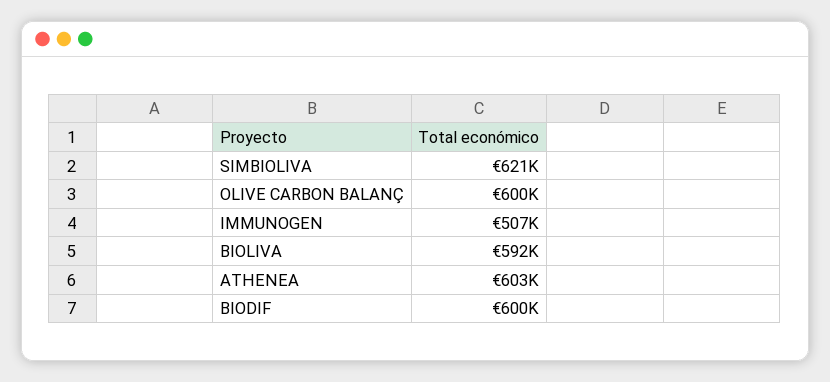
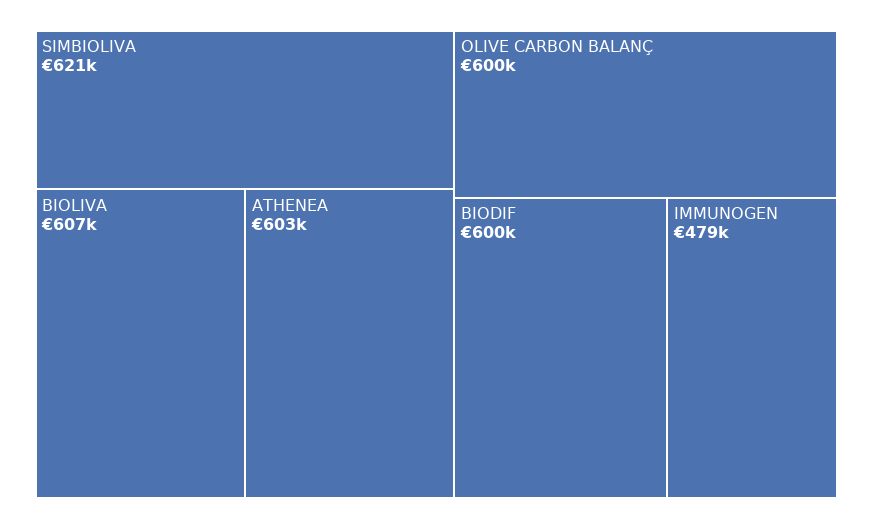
  {
    "SIMBIOLIVA": 621000,
    "OLIVE CARBON BALANÇ": 600000,
-   "IMMUNOGEN": 507000,
+   "IMMUNOGEN": 479000,
-   "BIOLIVA": 592000,
+   "BIOLIVA": 607000,
    "ATHENEA": 603000,
    "BIODIF": 600000
  }

